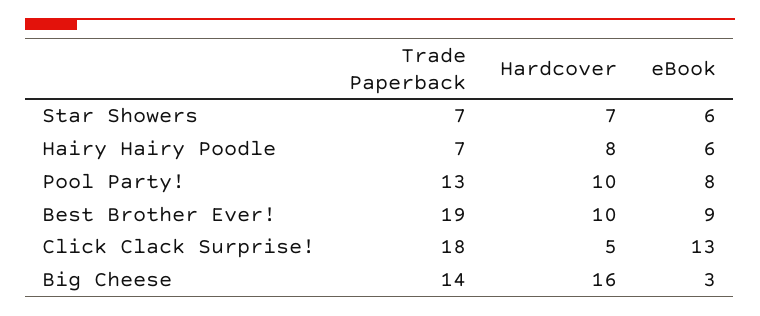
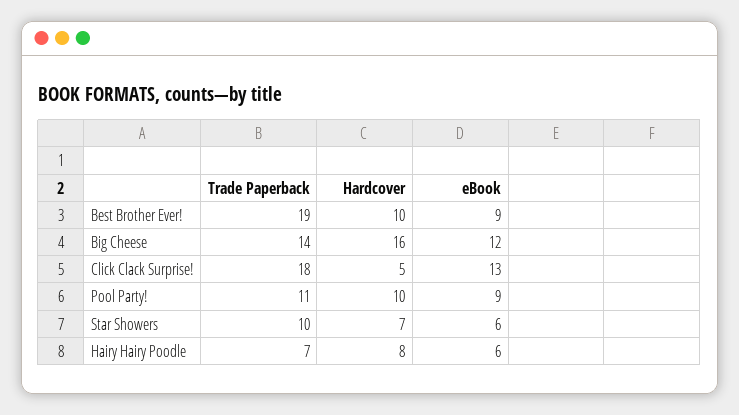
  {
    "Trade Paperback": {
-     "Star Showers": 7,
+     "Star Showers": 10,
      "Hairy Hairy Poodle": 7,
-     "Pool Party!": 13,
+     "Pool Party!": 11,
      "Best Brother Ever!": 19,
      "Click Clack Surprise!": 18,
      "Big Cheese": 14
    },
    "Hardcover": {
      "Star Showers": 7,
      "Hairy Hairy Poodle": 8,
      "Pool Party!": 10,
      "Best Brother Ever!": 10,
      "Click Clack Surprise!": 5,
      "Big Cheese": 16
    },
    "eBook": {
      "Star Showers": 6,
      "Hairy Hairy Poodle": 6,
-     "Pool Party!": 8,
+     "Pool Party!": 9,
      "Best Brother Ever!": 9,
      "Click Clack Surprise!": 13,
-     "Big Cheese": 3
+     "Big Cheese": 12
    }
  }

